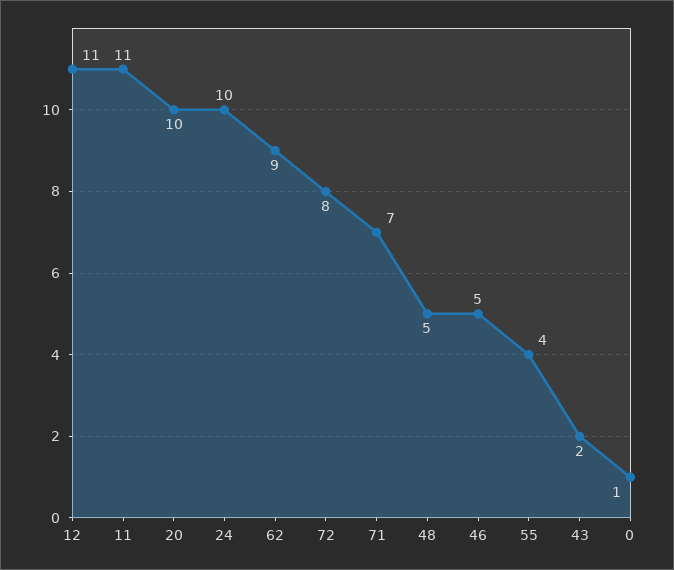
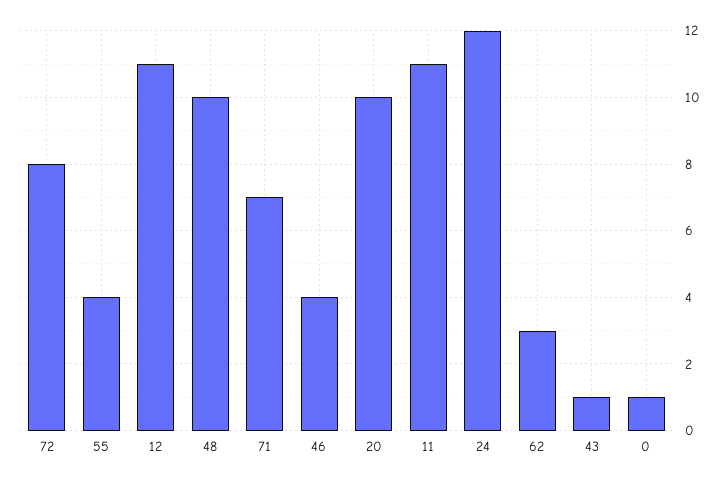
  {
    "12": 11,
    "11": 11,
    "20": 10,
-   "24": 10,
+   "24": 12,
-   "62": 9,
+   "62": 3,
    "72": 8,
    "71": 7,
-   "48": 5,
+   "48": 10,
-   "46": 5,
+   "46": 4,
    "55": 4,
-   "43": 2,
+   "43": 1,
    "0": 1
  }

